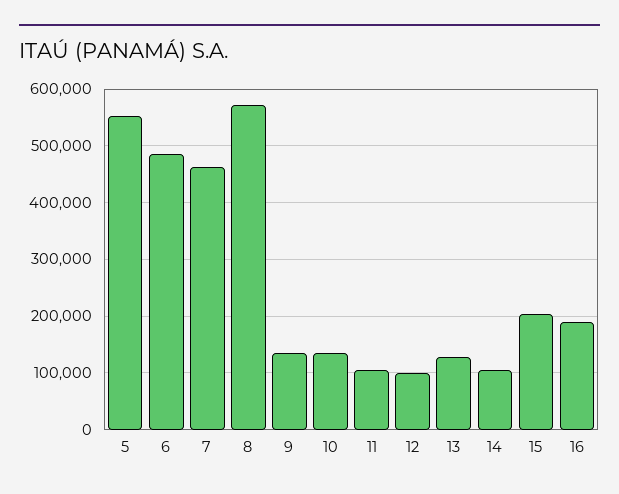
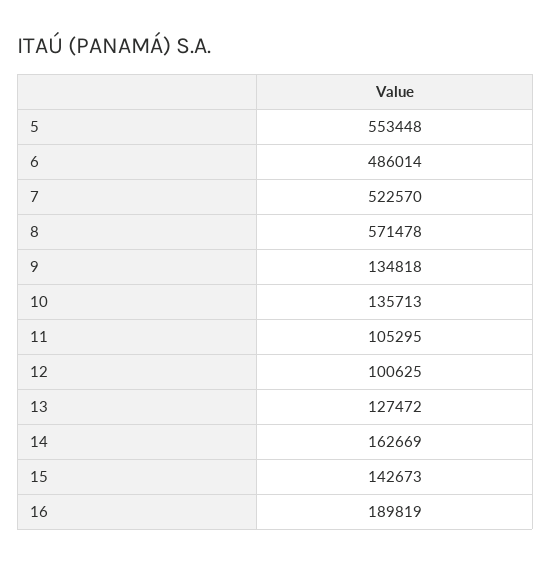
  {
    "5": 553448,
    "6": 486014,
-   "7": 460000,
+   "7": 522570,
    "8": 571478,
    "9": 134818,
    "10": 135713,
    "11": 105295,
    "12": 100625,
    "13": 127472,
-   "14": 100000,
+   "14": 162669,
-   "15": 200000,
+   "15": 142673,
    "16": 189819
  }

